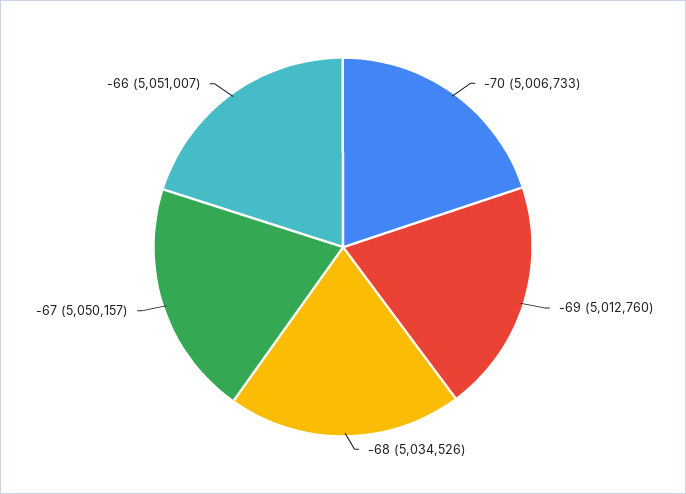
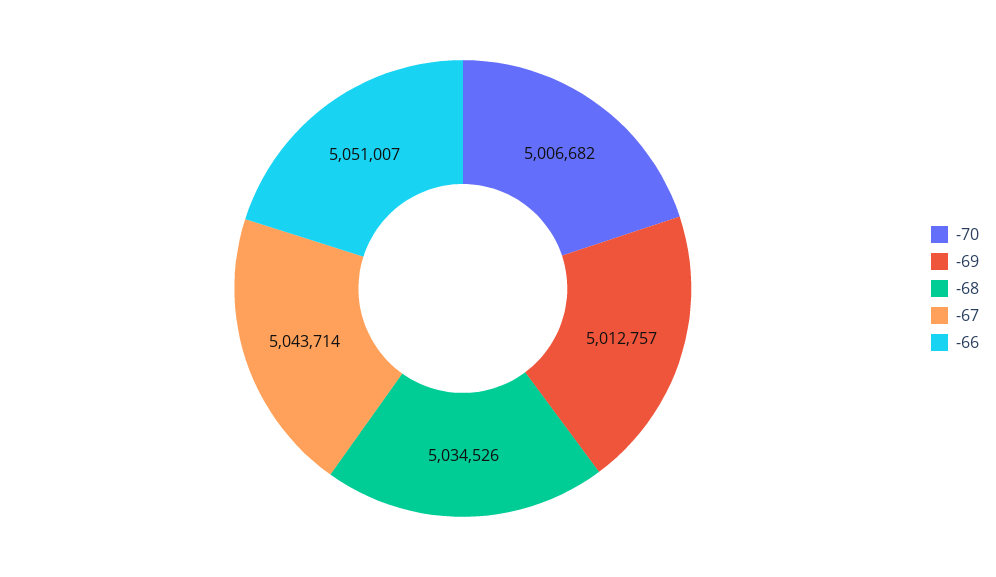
  {
-   "-70": 5006733,
+   "-70": 5006682,
-   "-69": 5012760,
+   "-69": 5012757,
    "-68": 5034526,
-   "-67": 5050157,
+   "-67": 5043714,
    "-66": 5051007
  }

